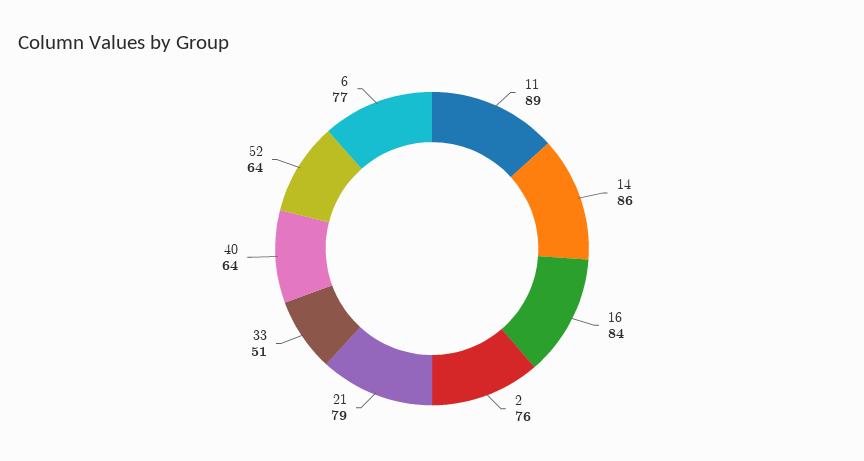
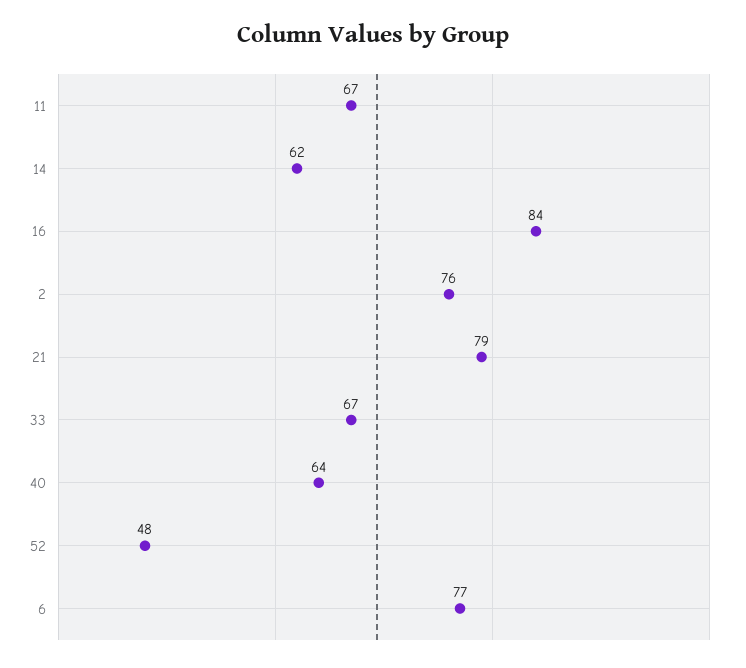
  {
-   "11": 89,
+   "11": 67,
-   "14": 86,
+   "14": 62,
    "16": 84,
    "2": 76,
    "21": 79,
-   "33": 51,
+   "33": 67,
    "40": 64,
-   "52": 64,
+   "52": 48,
    "6": 77
  }

